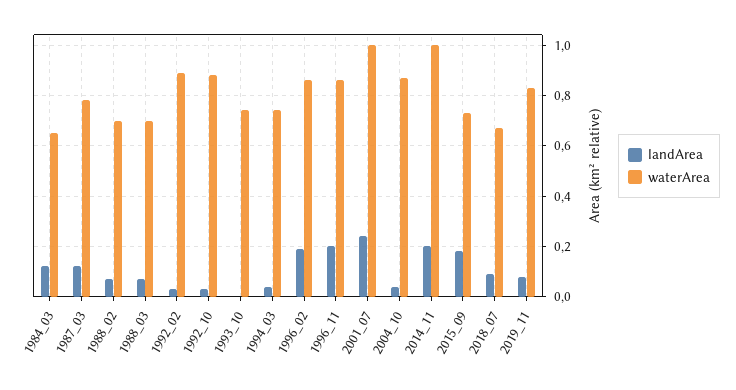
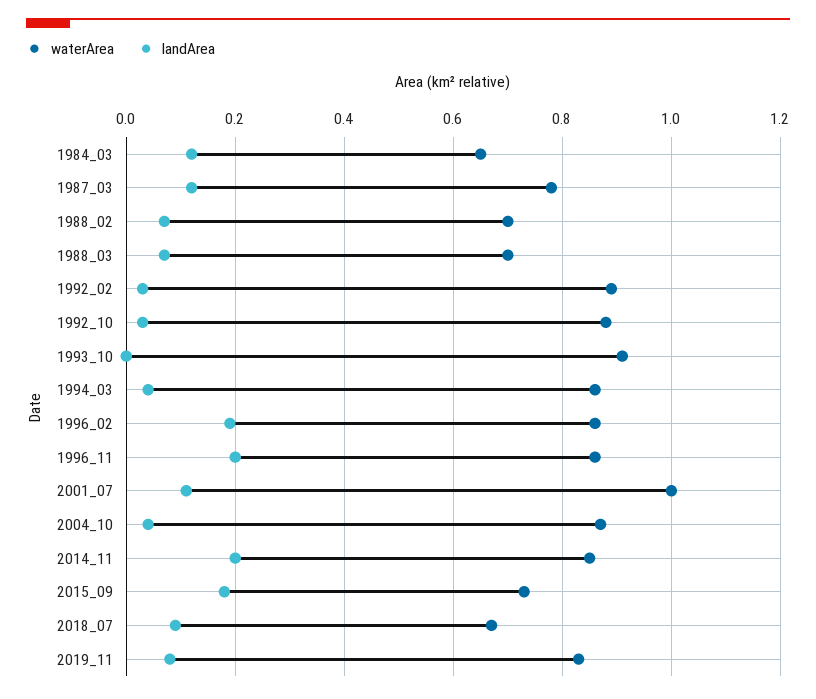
  {
    "landArea": {
      "1984_03": 0.1,
      "1987_03": 0.1,
      "1988_02": 0.05,
      "1988_03": 0.05,
      "1992_02": 0.05,
      "1992_10": 0.05,
      "1993_10": 0,
      "1994_03": 0.05,
      "1996_02": 0.2,
      "1996_11": 0.2,
-     "2001_07": 0.25,
+     "2001_07": 0.1,
      "2004_10": 0.05,
      "2014_11": 0.2,
      "2015_09": 0.2,
      "2018_07": 0.1,
      "2019_11": 0.1
    },
    "waterArea": {
      "1984_03": 0.65,
      "1987_03": 0.8,
      "1988_02": 0.7,
      "1988_03": 0.7,
      "1992_02": 0.9,
      "1992_10": 0.9,
-     "1993_10": 0.75,
+     "1993_10": 0.9,
-     "1994_03": 0.75,
+     "1994_03": 0.85,
      "1996_02": 0.85,
      "1996_11": 0.85,
      "2001_07": 1,
      "2004_10": 0.85,
-     "2014_11": 1,
+     "2014_11": 0.85,
      "2015_09": 0.75,
      "2018_07": 0.65,
      "2019_11": 0.85
    }
  }

